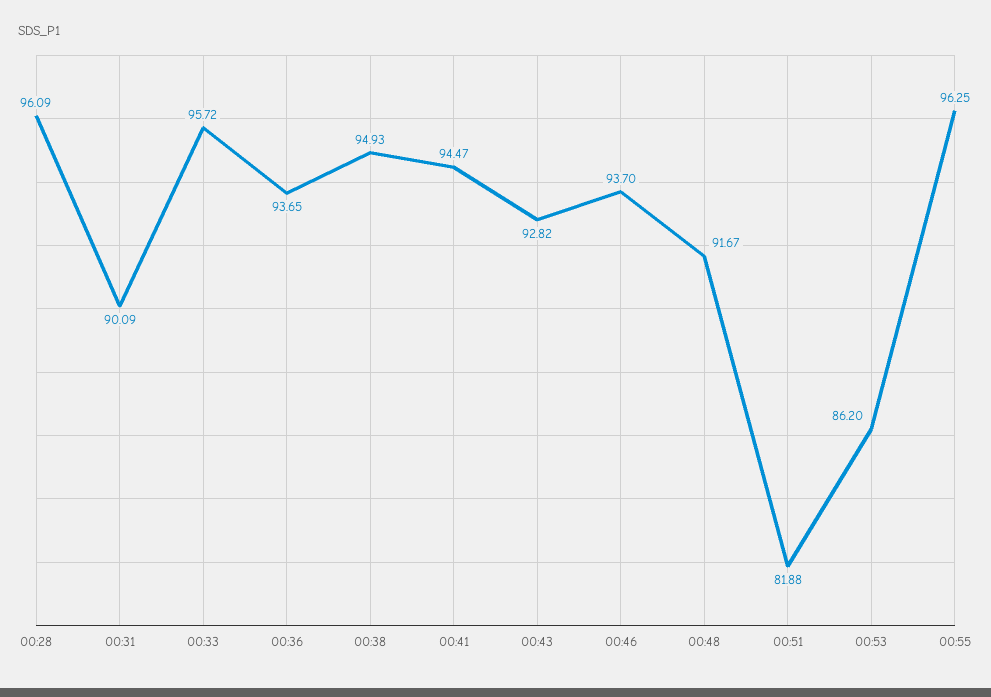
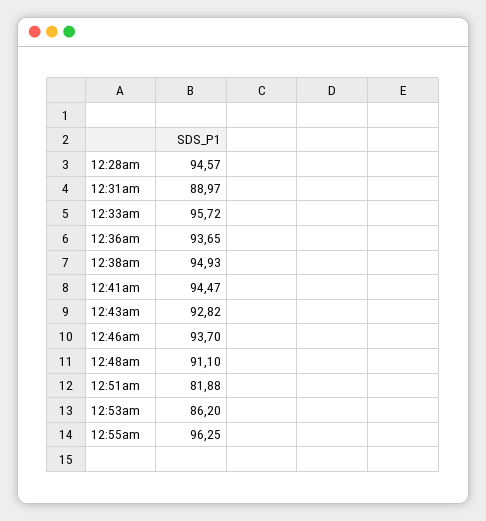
  {
-   "00:28": 96.09,
+   "00:28": 94.57,
-   "00:31": 90.09,
+   "00:31": 88.97,
    "00:33": 95.72,
    "00:36": 93.65,
    "00:38": 94.93,
    "00:41": 94.47,
    "00:43": 92.82,
    "00:46": 93.7,
-   "00:48": 91.67,
+   "00:48": 91.1,
    "00:51": 81.88,
    "00:53": 86.2,
    "00:55": 96.25
  }

